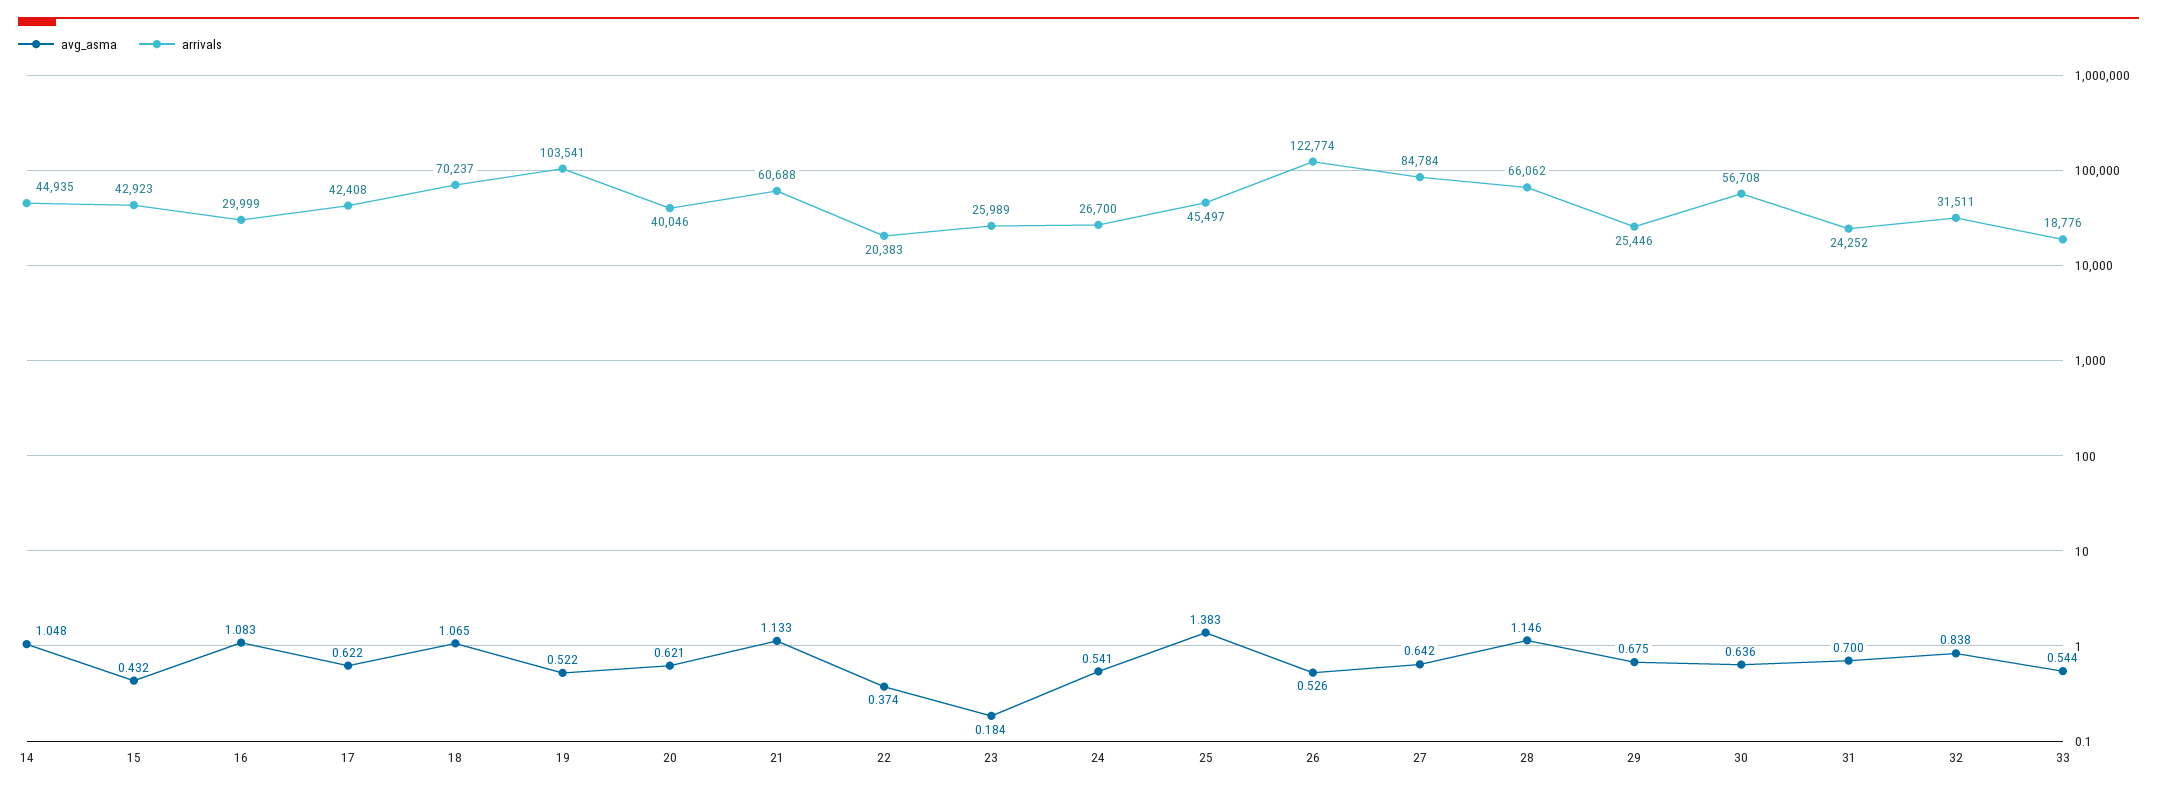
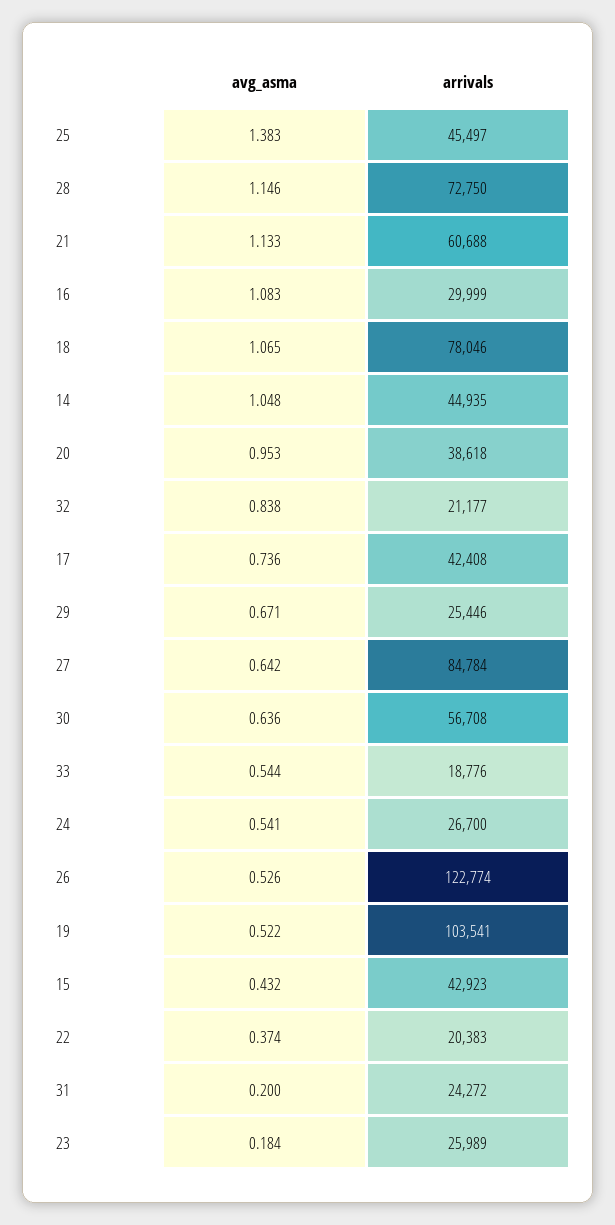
  {
    "avg_asma": {
      "14": 1.048,
      "15": 0.432,
      "16": 1.083,
-     "17": 0.622,
+     "17": 0.736,
      "18": 1.065,
      "19": 0.522,
-     "20": 0.621,
+     "20": 0.953,
      "21": 1.133,
      "22": 0.374,
      "23": 0.184,
      "24": 0.541,
      "25": 1.383,
      "26": 0.526,
      "27": 0.642,
      "28": 1.146,
-     "29": 0.675,
+     "29": 0.671,
      "30": 0.636,
-     "31": 0.7,
+     "31": 0.2,
      "32": 0.838,
      "33": 0.544
    },
    "arrivals": {
      "14": 44935,
      "15": 42923,
      "16": 29999,
      "17": 42408,
-     "18": 70237,
+     "18": 78046,
      "19": 103541,
-     "20": 40046,
+     "20": 38618,
      "21": 60688,
      "22": 20383,
      "23": 25989,
      "24": 26700,
      "25": 45497,
      "26": 122774,
      "27": 84784,
-     "28": 66062,
+     "28": 72750,
      "29": 25446,
      "30": 56708,
-     "31": 24252,
+     "31": 24272,
-     "32": 31511,
+     "32": 21177,
      "33": 18776
    }
  }

